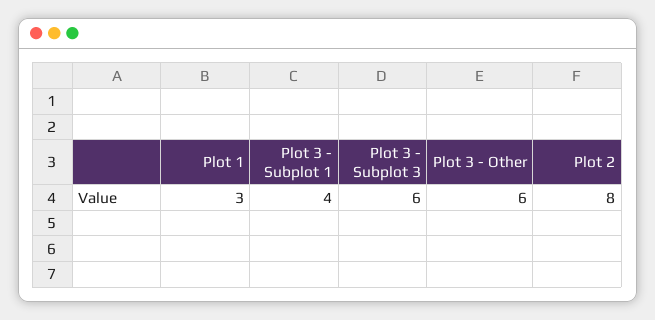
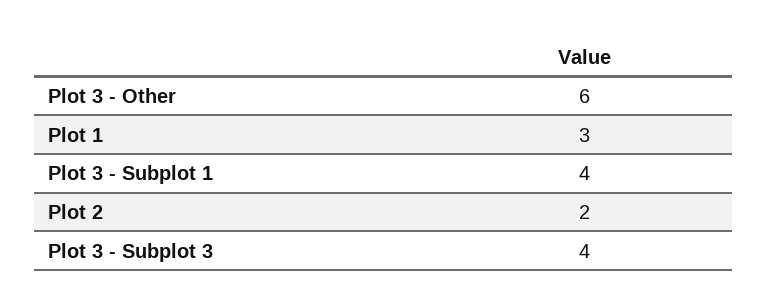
  {
    "Plot 1": 3,
    "Plot 3 - Subplot 1": 4,
-   "Plot 3 - Subplot 3": 6,
+   "Plot 3 - Subplot 3": 4,
    "Plot 3 - Other": 6,
-   "Plot 2": 8
+   "Plot 2": 2
  }

